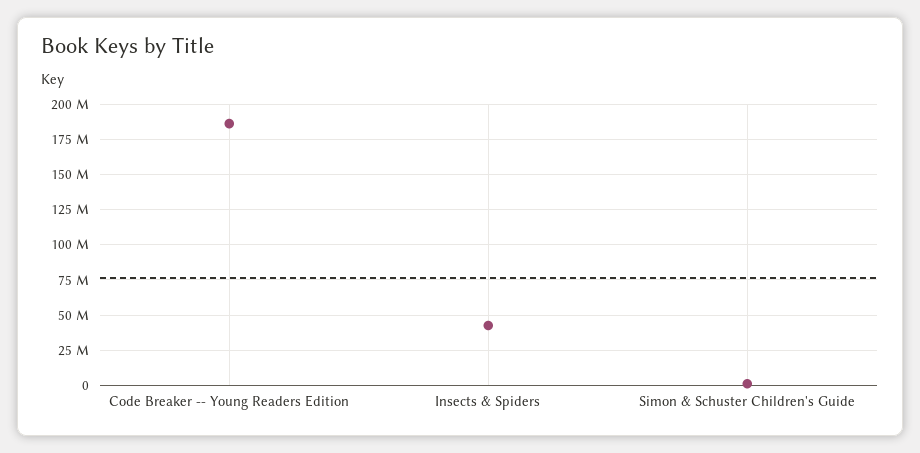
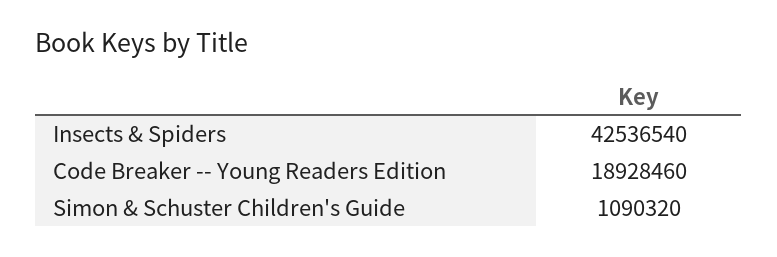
  {
-   "Code Breaker -- Young Readers Edition": 185000000,
+   "Code Breaker -- Young Readers Edition": 18928460,
    "Insects & Spiders": 42536540,
    "Simon & Schuster Children's Guide": 1090320
  }

